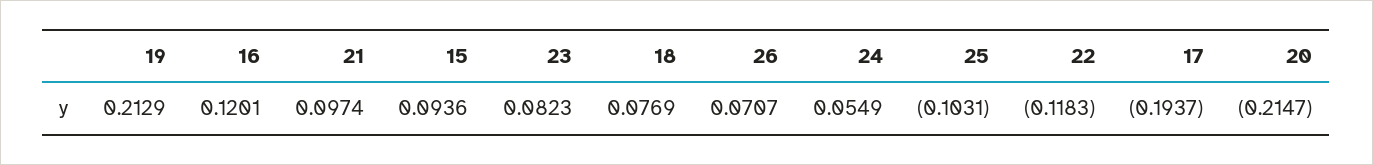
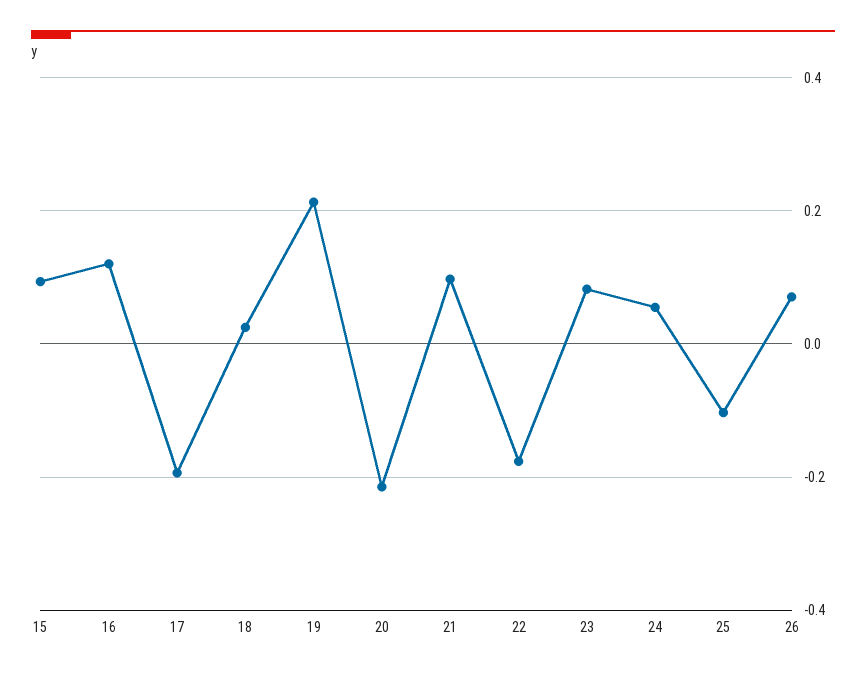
  {
    "19": 0.2129,
    "16": 0.1201,
    "21": 0.0974,
    "15": 0.0936,
    "23": 0.0823,
-   "18": 0.0769,
+   "18": 0.02,
    "26": 0.0707,
    "24": 0.0549,
    "25": -0.1031,
-   "22": -0.1183,
+   "22": -0.18,
    "17": -0.1937,
    "20": -0.2147
  }

